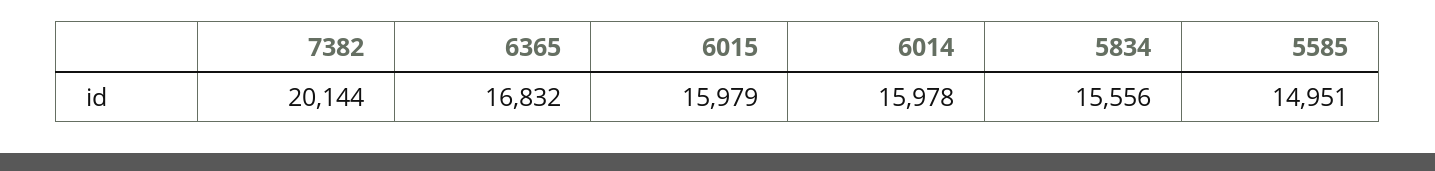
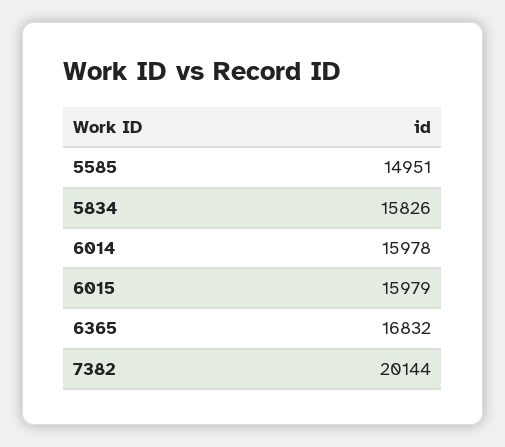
  {
    "7382": 20144,
    "6365": 16832,
    "6015": 15979,
    "6014": 15978,
-   "5834": 15556,
+   "5834": 15826,
    "5585": 14951
  }

